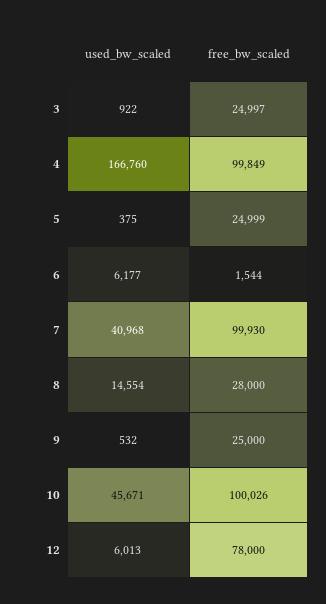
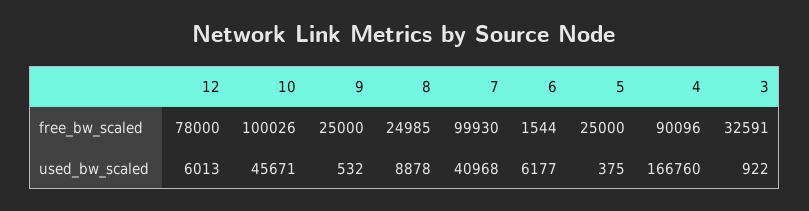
  {
    "used_bw_scaled": {
      "3": 922,
      "4": 166760,
      "5": 375,
      "6": 6177,
      "7": 40968,
-     "8": 14554,
+     "8": 8878,
      "9": 532,
      "10": 45671,
      "12": 6013
    },
    "free_bw_scaled": {
-     "3": 24997,
+     "3": 32591,
-     "4": 99849,
+     "4": 90096,
-     "5": 24999,
+     "5": 25000,
      "6": 1544,
      "7": 99930,
-     "8": 28000,
+     "8": 24985,
      "9": 25000,
      "10": 100026,
      "12": 78000
    }
  }

